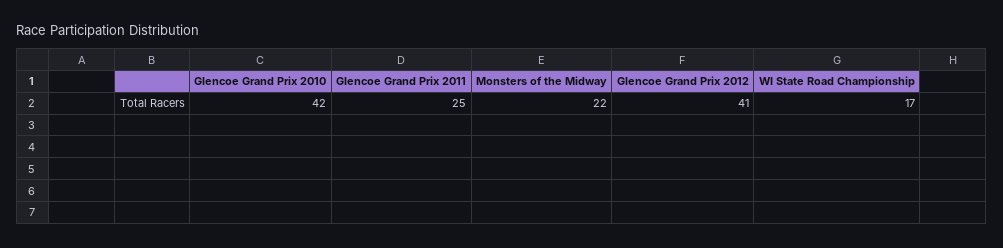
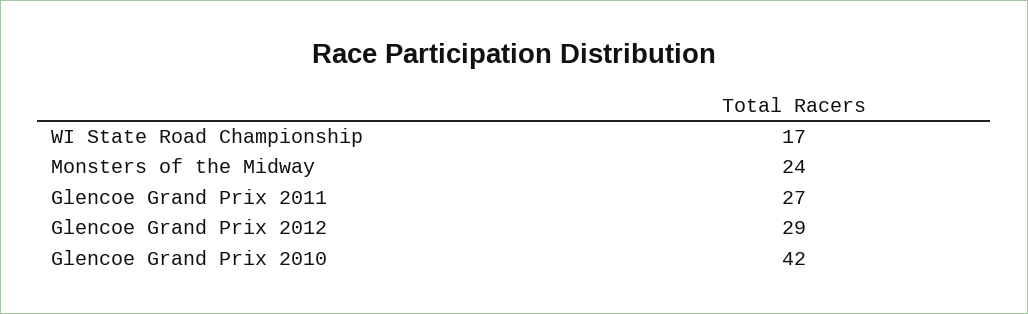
  {
    "Glencoe Grand Prix 2010": 42,
-   "Glencoe Grand Prix 2011": 25,
+   "Glencoe Grand Prix 2011": 27,
-   "Monsters of the Midway": 22,
+   "Monsters of the Midway": 24,
-   "Glencoe Grand Prix 2012": 41,
+   "Glencoe Grand Prix 2012": 29,
    "WI State Road Championship": 17
  }

